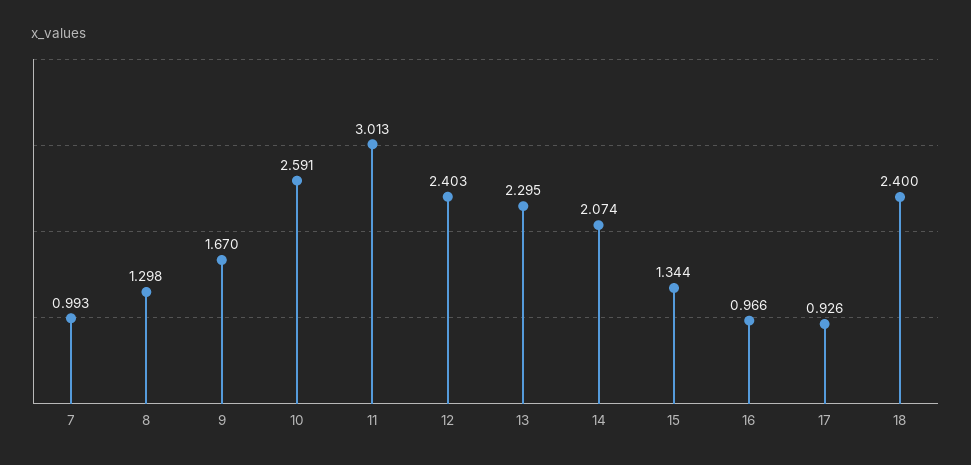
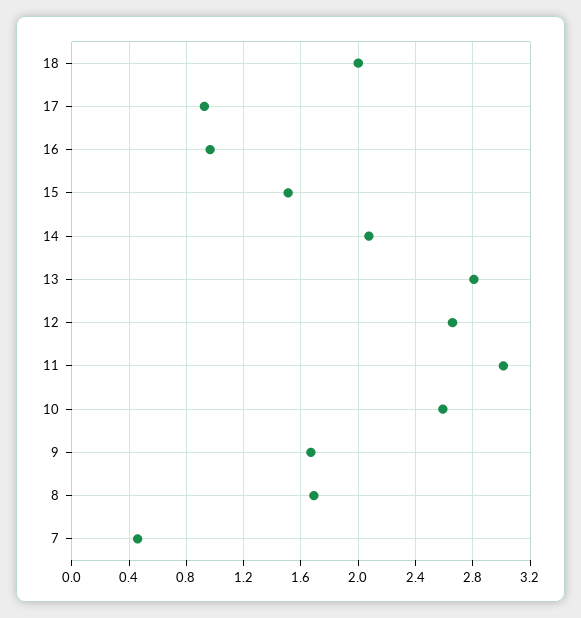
  {
-   "7": 0.993,
+   "7": 0.45,
-   "8": 1.298,
+   "8": 1.7,
    "9": 1.67,
    "10": 2.591,
    "11": 3.013,
-   "12": 2.403,
+   "12": 2.65,
-   "13": 2.295,
+   "13": 2.8,
    "14": 2.074,
-   "15": 1.344,
+   "15": 1.5,
    "16": 0.966,
    "17": 0.926,
-   "18": 2.4
+   "18": 2
  }

